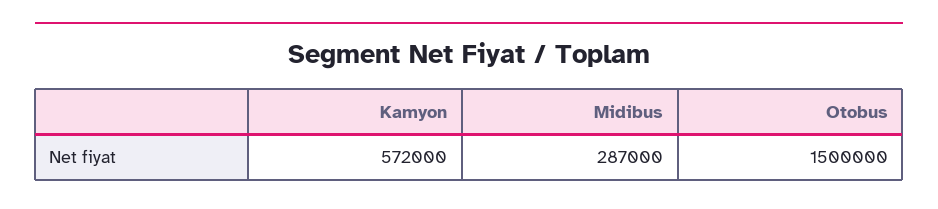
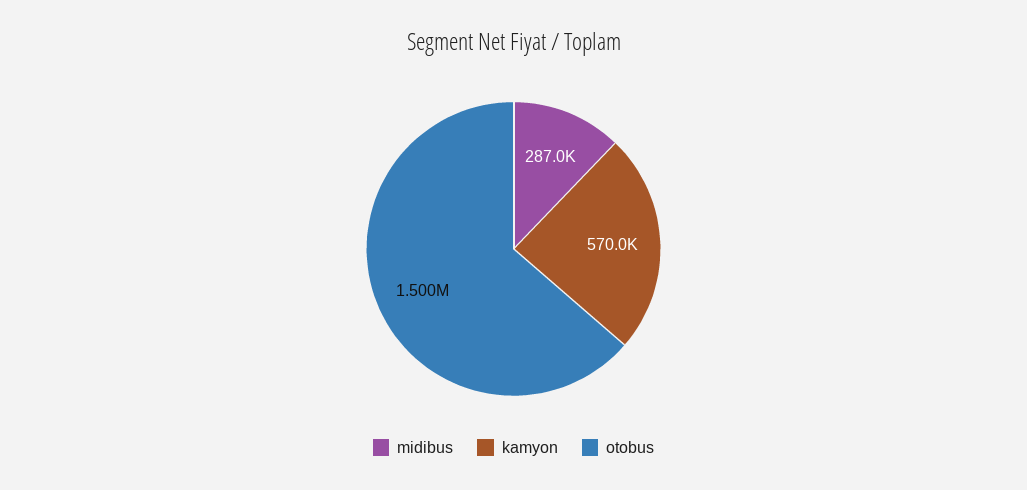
  {
-   "Kamyon": 572000,
+   "Kamyon": 570000,
    "Midibus": 287000,
    "Otobus": 1500000
  }

